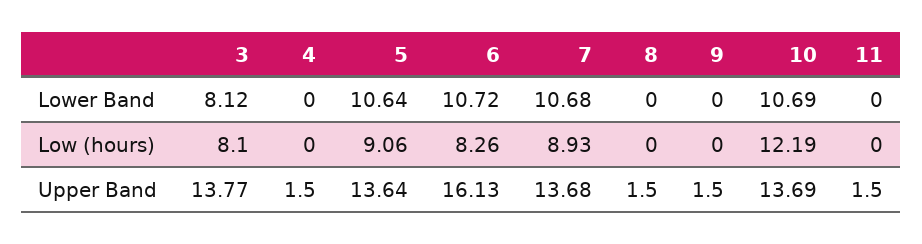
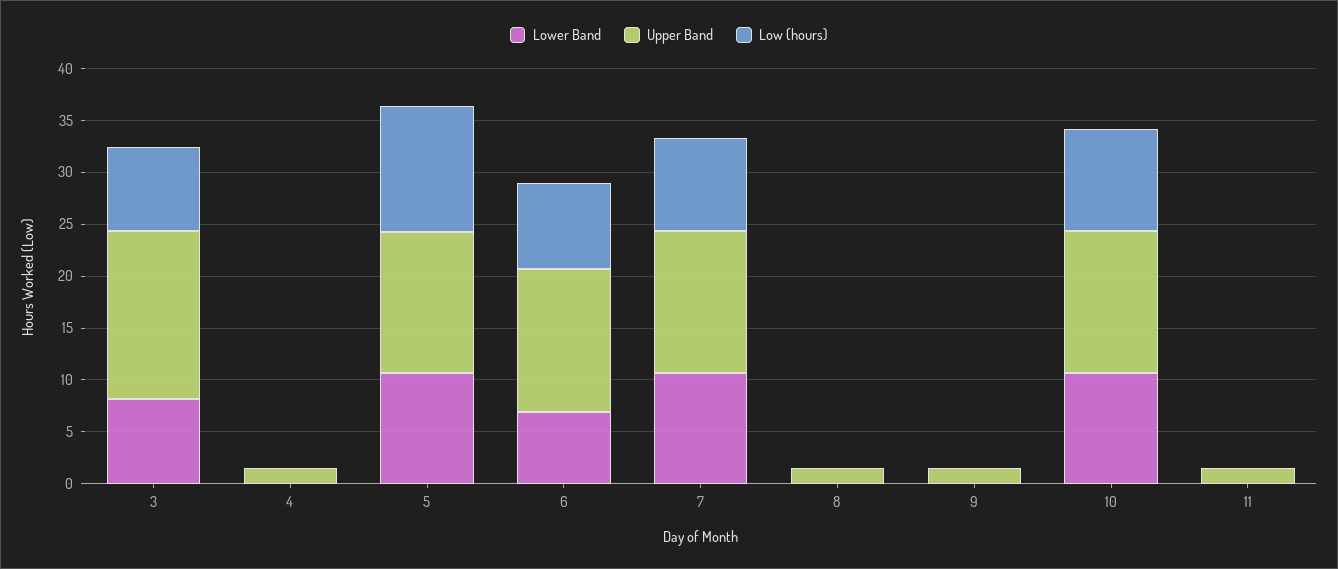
  {
    "Lower Band": {
      "3": 8.12,
      "4": 0,
      "5": 10.64,
-     "6": 10.72,
+     "6": 7,
      "7": 10.68,
      "8": 0,
      "9": 0,
      "10": 10.69,
      "11": 0
    },
    "Low (hours)": {
      "3": 8.1,
      "4": 0,
-     "5": 9.06,
+     "5": 12,
      "6": 8.26,
      "7": 8.93,
      "8": 0,
      "9": 0,
-     "10": 12.19,
+     "10": 10,
      "11": 0
    },
    "Upper Band": {
-     "3": 13.77,
+     "3": 16,
      "4": 1.5,
      "5": 13.64,
-     "6": 16.13,
+     "6": 14,
      "7": 13.68,
      "8": 1.5,
      "9": 1.5,
      "10": 13.69,
      "11": 1.5
    }
  }

